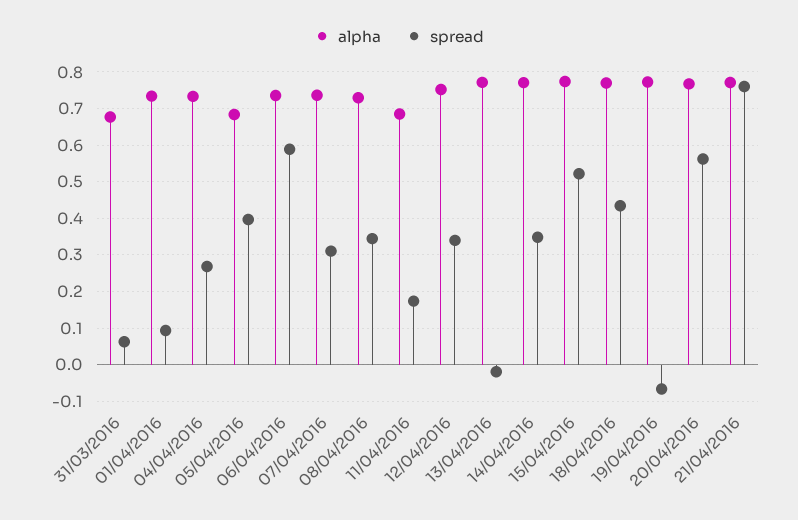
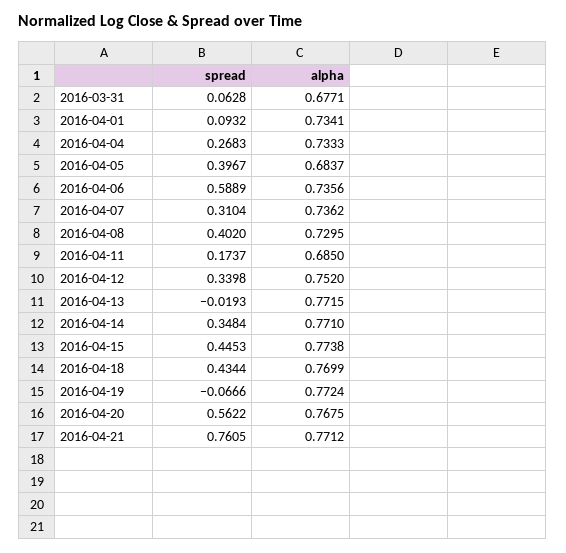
  {
    "alpha": {
      "31/03/2016": 0.6771,
      "01/04/2016": 0.7341,
      "04/04/2016": 0.7333,
      "05/04/2016": 0.6837,
      "06/04/2016": 0.7356,
      "07/04/2016": 0.7362,
      "08/04/2016": 0.7295,
      "11/04/2016": 0.685,
      "12/04/2016": 0.752,
      "13/04/2016": 0.7715,
      "14/04/2016": 0.771,
      "15/04/2016": 0.7738,
      "18/04/2016": 0.7699,
      "19/04/2016": 0.7724,
      "20/04/2016": 0.7675,
      "21/04/2016": 0.7712
    },
    "spread": {
      "31/03/2016": 0.0628,
      "01/04/2016": 0.0932,
      "04/04/2016": 0.2683,
      "05/04/2016": 0.3967,
      "06/04/2016": 0.5889,
      "07/04/2016": 0.3104,
-     "08/04/2016": 0.34,
+     "08/04/2016": 0.402,
      "11/04/2016": 0.1737,
      "12/04/2016": 0.3398,
      "13/04/2016": -0.0193,
      "14/04/2016": 0.3484,
-     "15/04/2016": 0.52,
+     "15/04/2016": 0.4453,
      "18/04/2016": 0.4344,
      "19/04/2016": -0.0666,
      "20/04/2016": 0.5622,
      "21/04/2016": 0.7605
    }
  }

